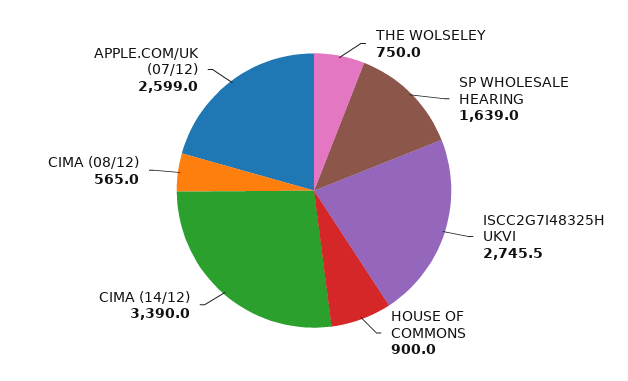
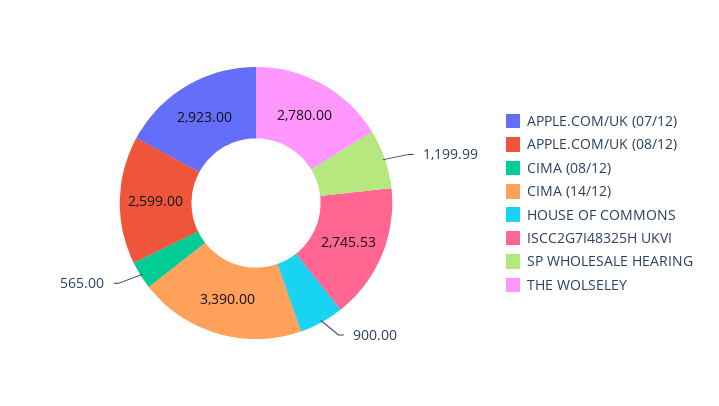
  {
-   "THE WOLSELEY": 750,
+   "THE WOLSELEY": 2780,
-   "SP WHOLESALE HEARING": 1639,
+   "SP WHOLESALE HEARING": 1199.99,
    "ISCC2G7I48325H UKVI": 2745.53,
    "HOUSE OF COMMONS": 900,
    "CIMA (14/12)": 3390,
    "CIMA (08/12)": 565,
-   "APPLE.COM/UK (07/12)": 2599
+   "APPLE.COM/UK (07/12)": 2923,
+   "APPLE.COM/UK (08/12)": 2599
  }

